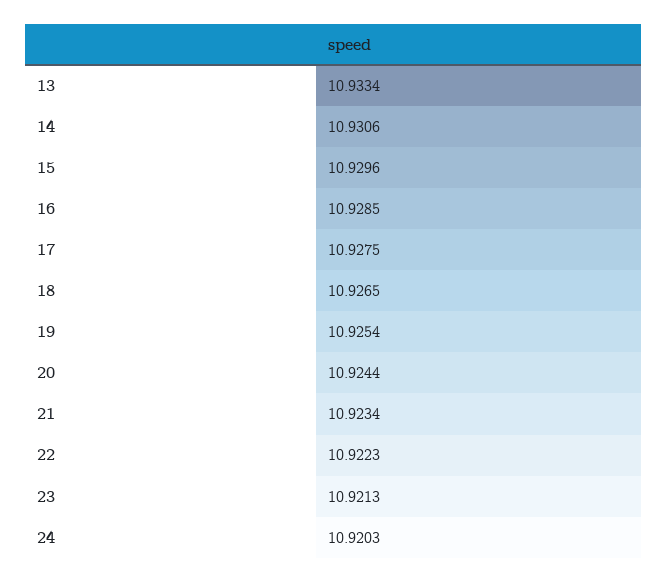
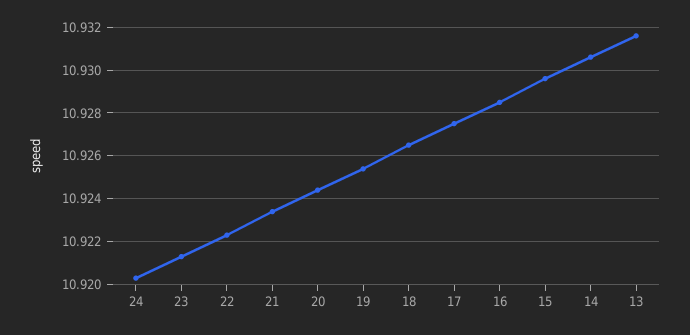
  {
-   "13": 10.9334,
+   "13": 10.9315,
    "14": 10.9306,
    "15": 10.9296,
    "16": 10.9285,
    "17": 10.9275,
    "18": 10.9265,
    "19": 10.9254,
    "20": 10.9244,
    "21": 10.9234,
    "22": 10.9223,
    "23": 10.9213,
    "24": 10.9203
  }

